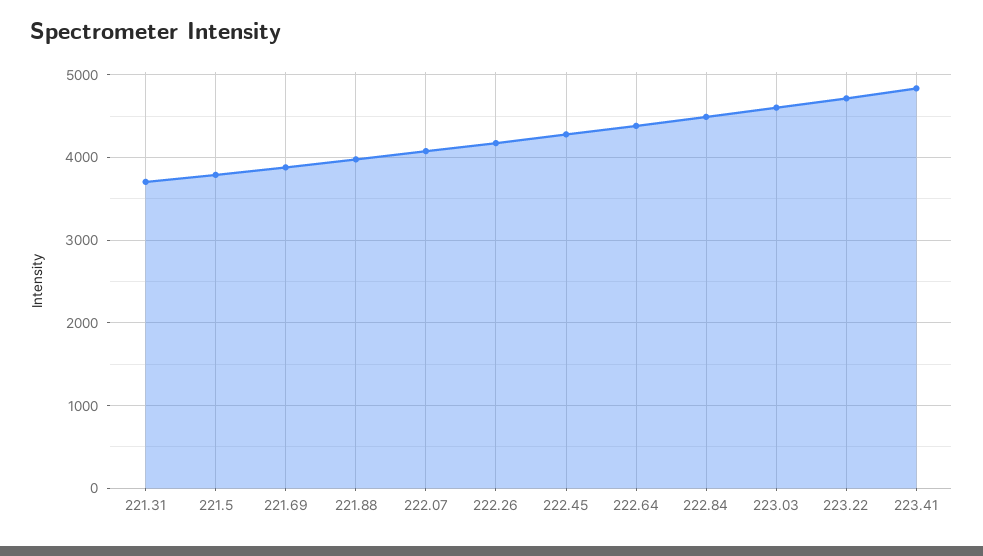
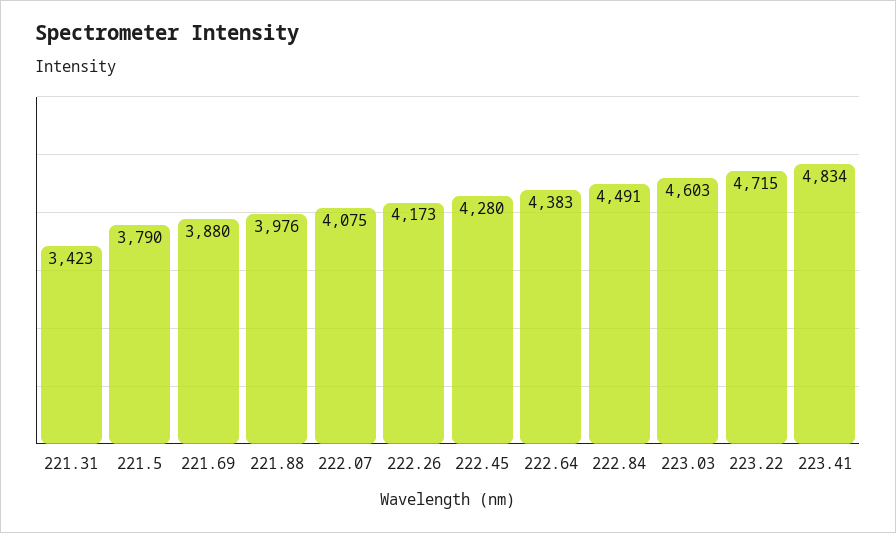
  {
-   "221.31": 3700,
+   "221.31": 3423,
    "221.5": 3790,
    "221.69": 3880,
    "221.88": 3976,
    "222.07": 4075,
    "222.26": 4173,
    "222.45": 4280,
    "222.64": 4383,
    "222.84": 4491,
    "223.03": 4603,
    "223.22": 4715,
    "223.41": 4834
  }

